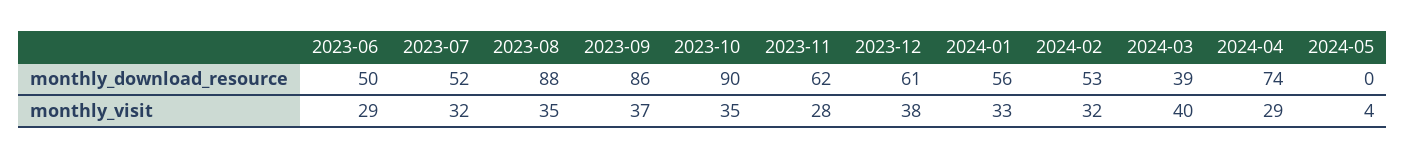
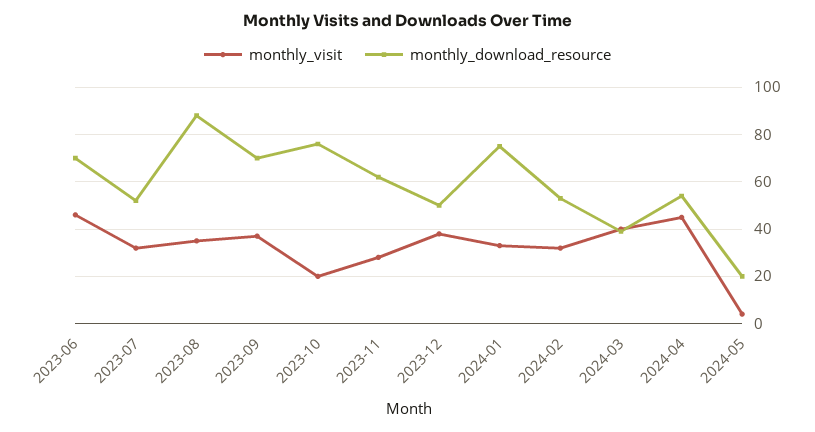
  {
    "monthly_download_resource": {
-     "2023-06": 50,
+     "2023-06": 70,
      "2023-07": 52,
      "2023-08": 88,
-     "2023-09": 86,
+     "2023-09": 70,
-     "2023-10": 90,
+     "2023-10": 75,
      "2023-11": 62,
-     "2023-12": 61,
+     "2023-12": 50,
-     "2024-01": 56,
+     "2024-01": 75,
      "2024-02": 53,
      "2024-03": 39,
-     "2024-04": 74,
+     "2024-04": 55,
-     "2024-05": 0
+     "2024-05": 20
    },
    "monthly_visit": {
-     "2023-06": 29,
+     "2023-06": 45,
      "2023-07": 32,
      "2023-08": 35,
      "2023-09": 37,
-     "2023-10": 35,
+     "2023-10": 20,
      "2023-11": 28,
      "2023-12": 38,
      "2024-01": 33,
      "2024-02": 32,
      "2024-03": 40,
-     "2024-04": 29,
+     "2024-04": 45,
      "2024-05": 4
    }
  }

